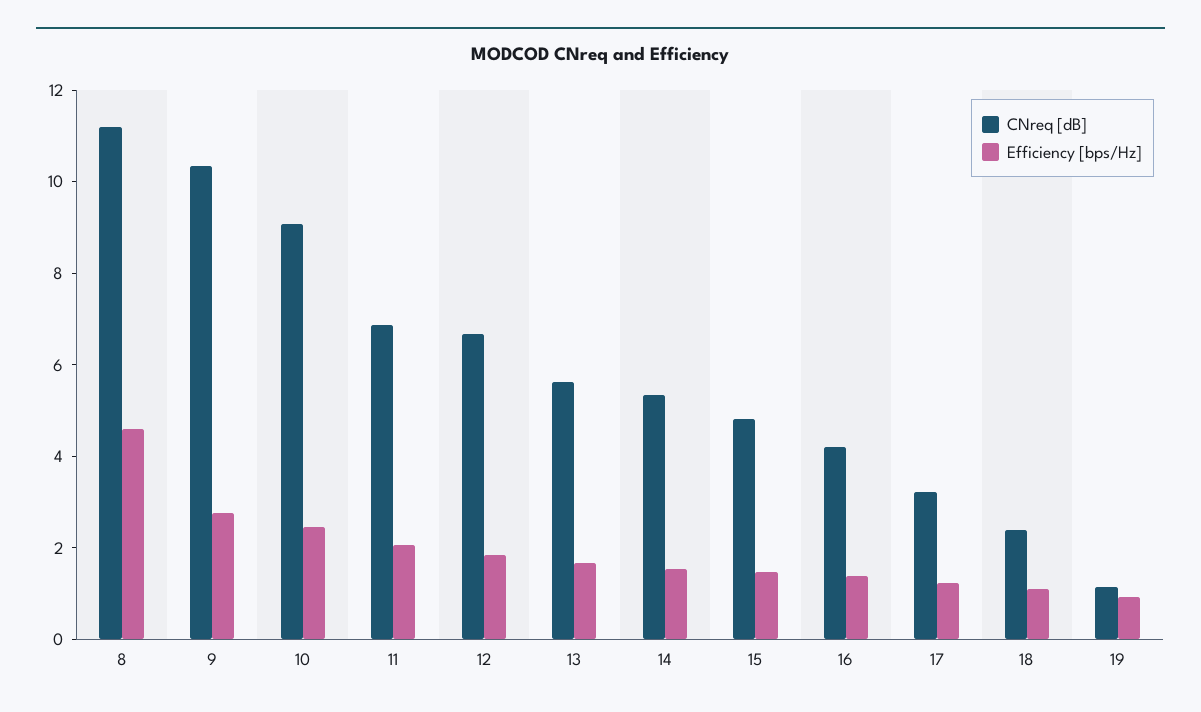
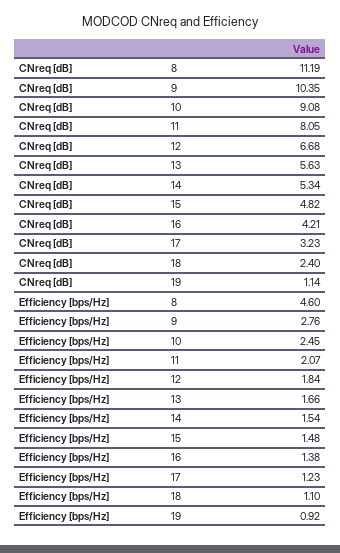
  {
    "CNreq [dB]": {
      "8": 11.19,
      "9": 10.35,
      "10": 9.08,
-     "11": 7,
+     "11": 8.05,
      "12": 6.68,
      "13": 5.63,
      "14": 5.34,
      "15": 4.82,
      "16": 4.21,
      "17": 3.23,
      "18": 2.4,
      "19": 1.14
    },
    "Efficiency [bps/Hz]": {
      "8": 4.6,
      "9": 2.76,
      "10": 2.45,
      "11": 2.07,
      "12": 1.84,
      "13": 1.66,
      "14": 1.54,
      "15": 1.48,
      "16": 1.38,
      "17": 1.23,
      "18": 1.1,
      "19": 0.92
    }
  }

